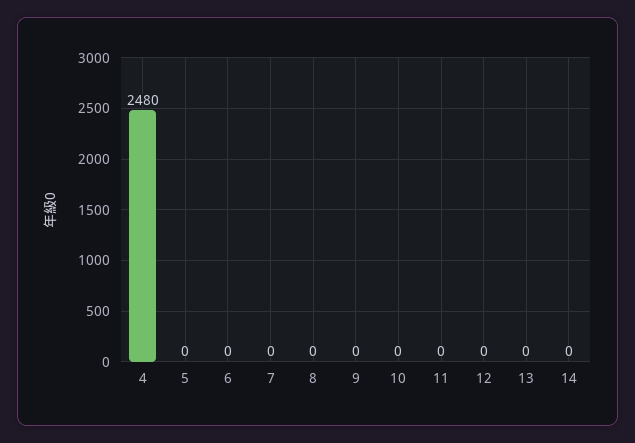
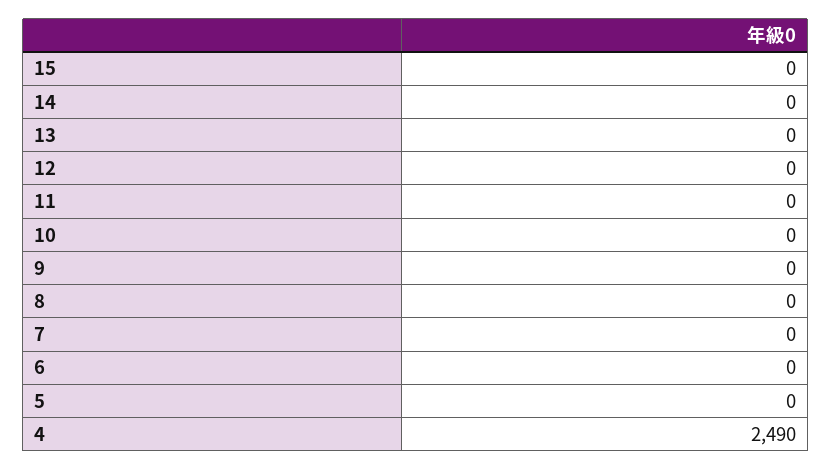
  {
-   "4": 2480,
+   "4": 2490,
    "5": 0,
    "6": 0,
    "7": 0,
    "8": 0,
    "9": 0,
    "10": 0,
    "11": 0,
    "12": 0,
    "13": 0,
-   "14": 0
+   "14": 0,
+   "15": 0
  }

